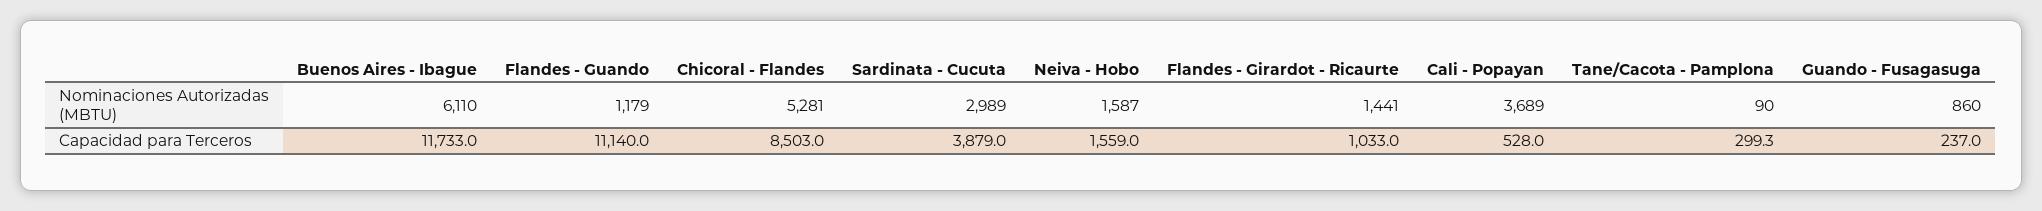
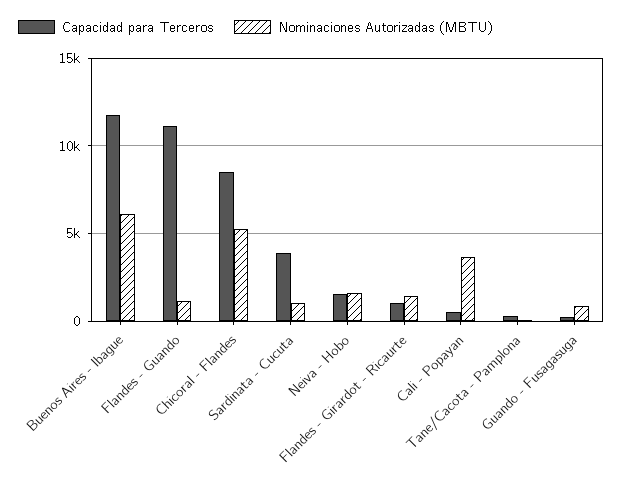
  {
    "Nominaciones Autorizadas (MBTU)": {
      "Buenos Aires - Ibague": 6110,
      "Flandes - Guando": 1179,
      "Chicoral - Flandes": 5281,
-     "Sardinata - Cucuta": 2989,
+     "Sardinata - Cucuta": 1000,
      "Neiva - Hobo": 1587,
      "Flandes - Girardot - Ricaurte": 1441,
      "Cali - Popayan": 3689,
      "Tane/Cacota - Pamplona": 90,
      "Guando - Fusagasuga": 860
    },
    "Capacidad para Terceros": {
      "Buenos Aires - Ibague": 11733,
      "Flandes - Guando": 11140,
      "Chicoral - Flandes": 8503,
      "Sardinata - Cucuta": 3879,
      "Neiva - Hobo": 1559,
      "Flandes - Girardot - Ricaurte": 1033,
      "Cali - Popayan": 528,
      "Tane/Cacota - Pamplona": 299.3,
      "Guando - Fusagasuga": 237
    }
  }

